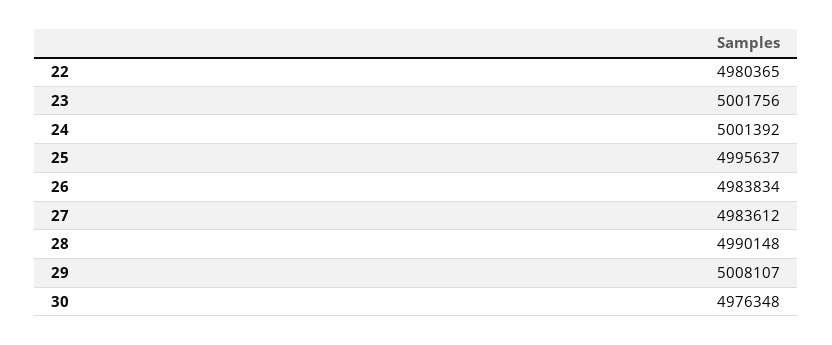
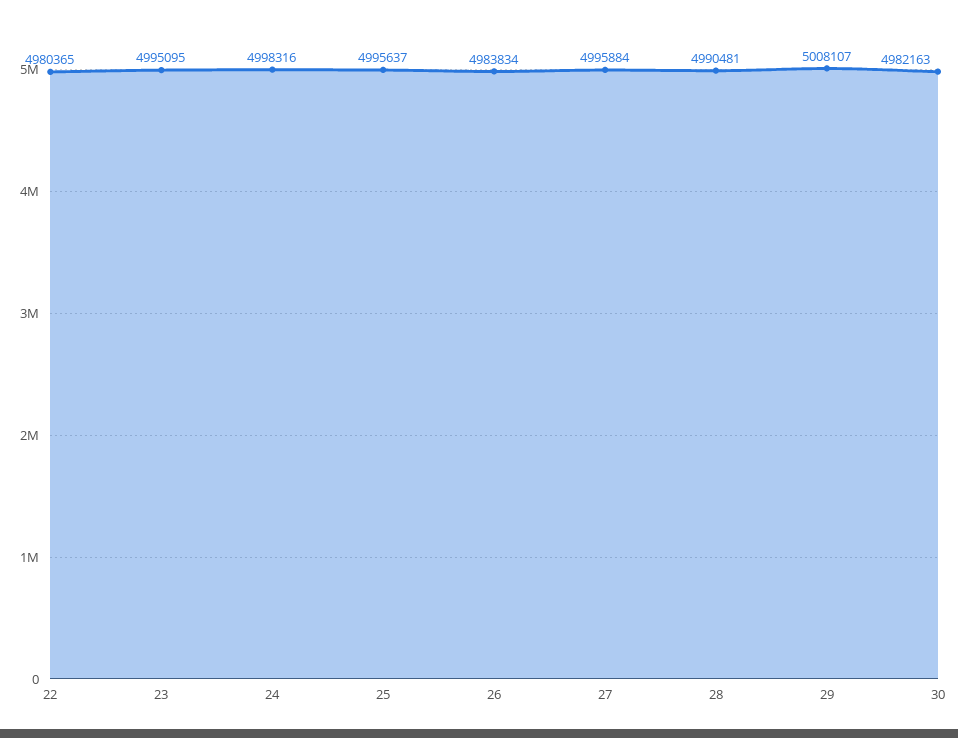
  {
    "22": 4980365,
-   "23": 5001756,
+   "23": 4995095,
-   "24": 5001392,
+   "24": 4998316,
    "25": 4995637,
    "26": 4983834,
-   "27": 4983612,
+   "27": 4995884,
-   "28": 4990148,
+   "28": 4990481,
    "29": 5008107,
-   "30": 4976348
+   "30": 4982163
  }

